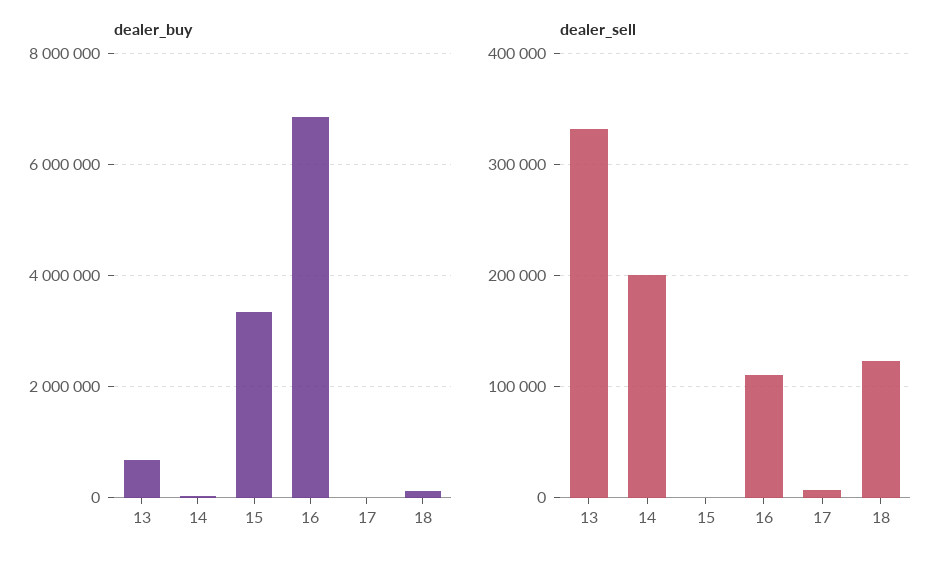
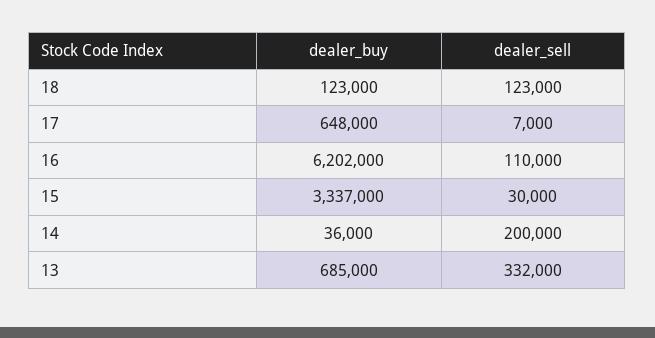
  {
    "dealer_buy": {
      "13": 685000,
      "14": 36000,
      "15": 3337000,
-     "16": 6800000,
+     "16": 6202000,
-     "17": 0,
+     "17": 648000,
      "18": 123000
    },
    "dealer_sell": {
      "13": 332000,
      "14": 200000,
-     "15": 0,
+     "15": 30000,
      "16": 110000,
      "17": 7000,
      "18": 123000
    }
  }

